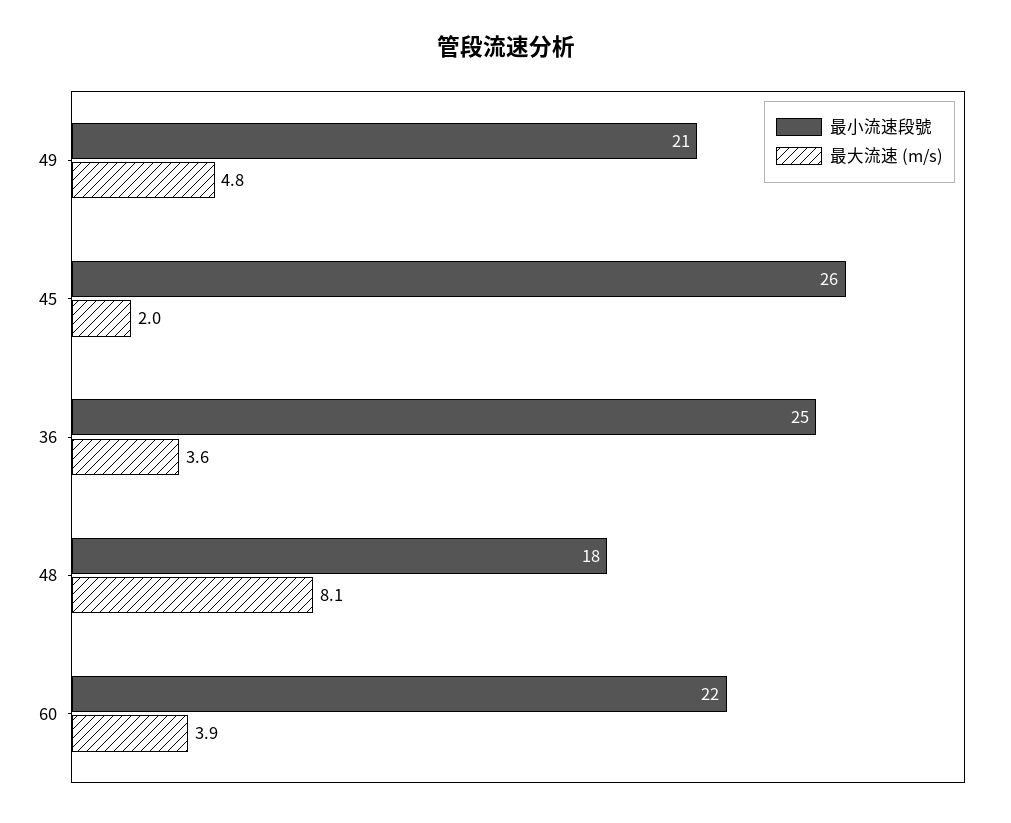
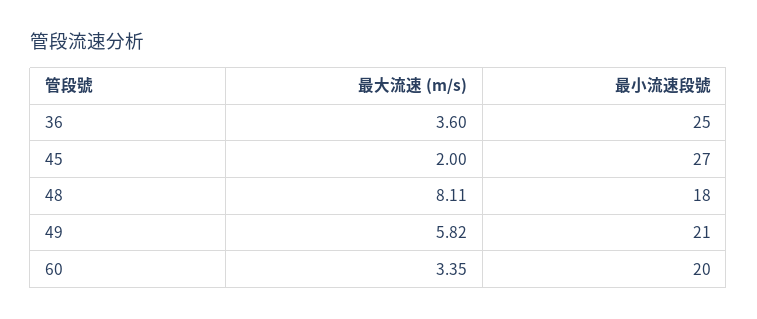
  {
    "最小流速段號": {
      "49": 21,
-     "45": 26,
+     "45": 27,
      "36": 25,
      "48": 18,
-     "60": 22
+     "60": 20
    },
    "最大流速 (m/s)": {
-     "49": 4.8,
+     "49": 5.82,
      "45": 2,
      "36": 3.6,
      "48": 8.11,
-     "60": 3.9
+     "60": 3.35
    }
  }

